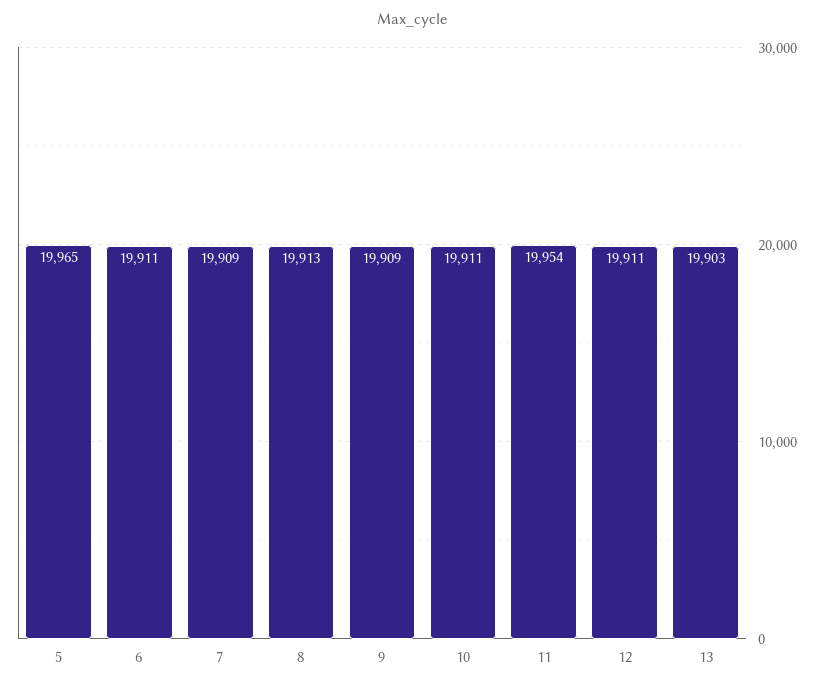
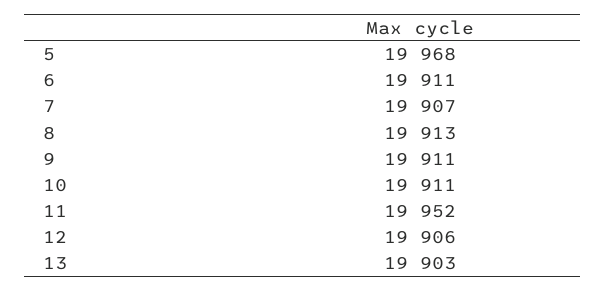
  {
-   "5": 19965,
+   "5": 19968,
    "6": 19911,
-   "7": 19909,
+   "7": 19907,
    "8": 19913,
-   "9": 19909,
+   "9": 19911,
    "10": 19911,
-   "11": 19954,
+   "11": 19952,
-   "12": 19911,
+   "12": 19906,
    "13": 19903
  }

